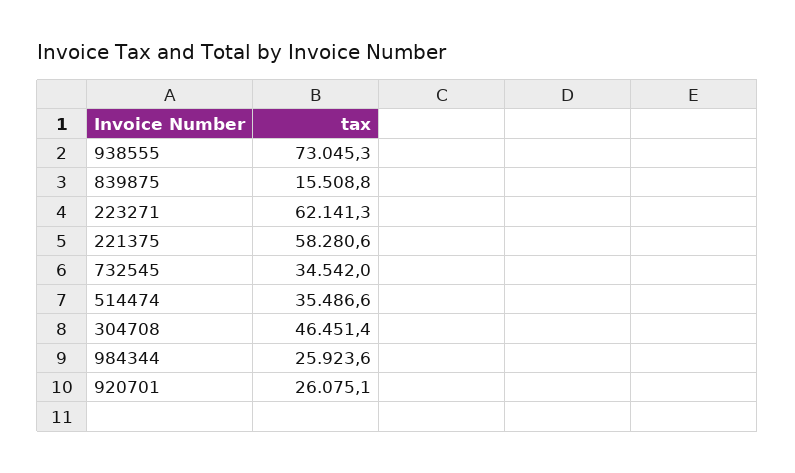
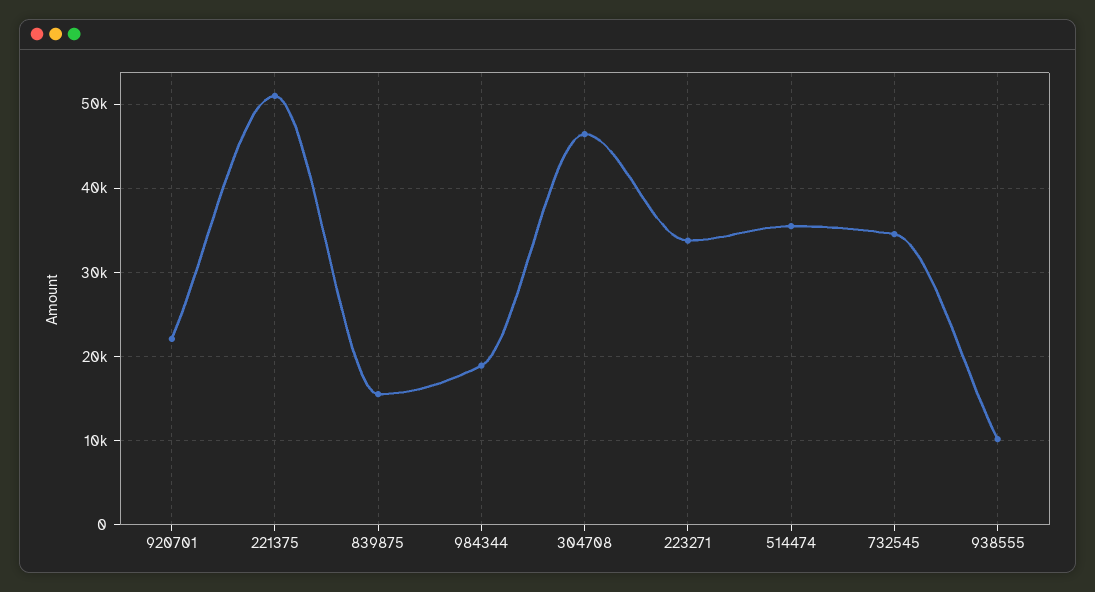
  {
-   "938555": 73045.3,
+   "938555": 10000,
    "839875": 15508.8,
-   "223271": 62141.3,
+   "223271": 34000,
-   "221375": 58280.6,
+   "221375": 51000,
    "732545": 34542,
    "514474": 35486.6,
    "304708": 46451.4,
-   "984344": 25923.6,
+   "984344": 19000,
-   "920701": 26075.1
+   "920701": 22000
  }

